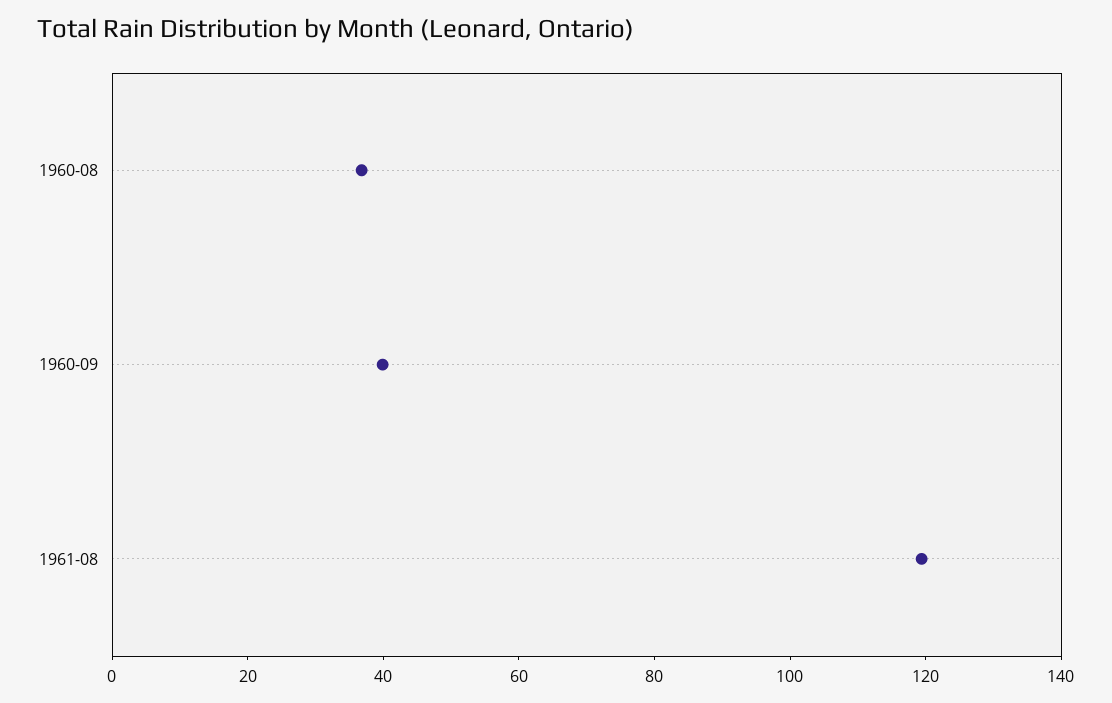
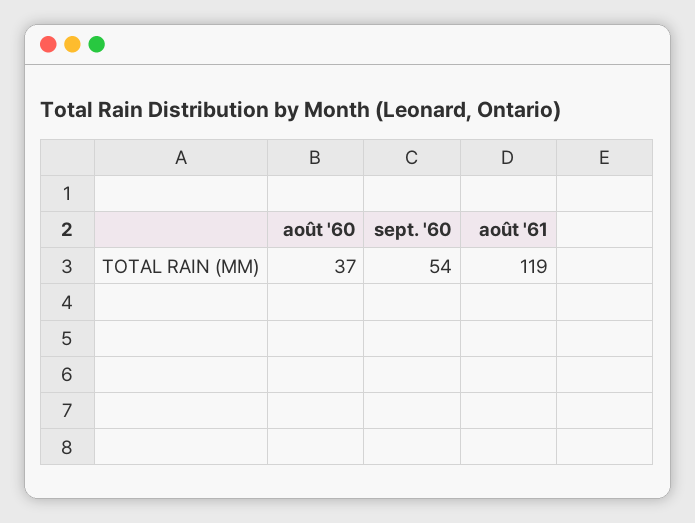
  {
    "1960-08": 37,
-   "1960-09": 40,
+   "1960-09": 54,
    "1961-08": 119
  }

